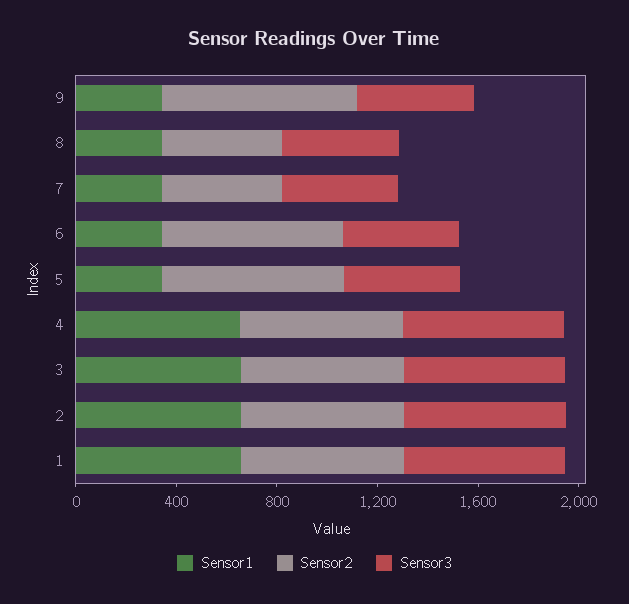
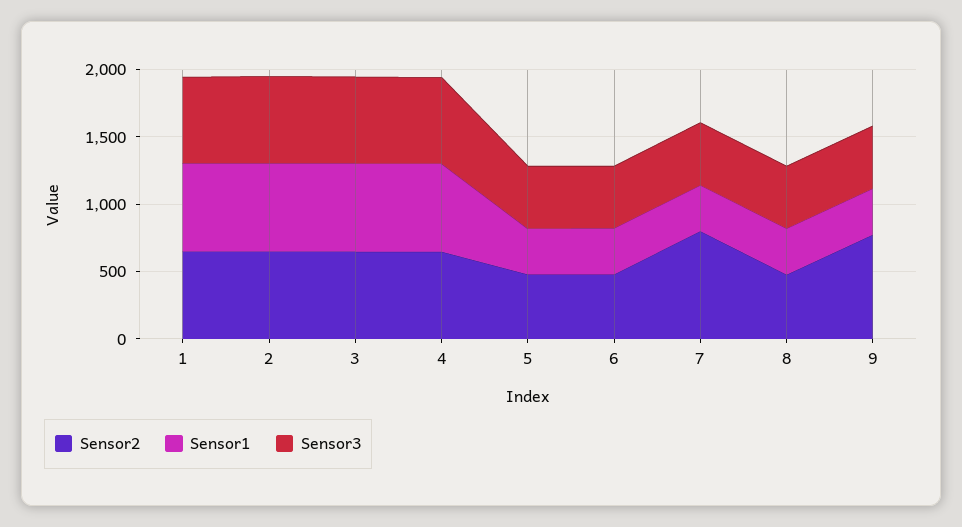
  {
    "Sensor1": {
      "9": 300,
      "8": 300,
      "7": 300,
      "6": 300,
      "5": 300,
      "4": 700,
      "3": 700,
      "2": 700,
      "1": 700
    },
    "Sensor2": {
      "9": 800,
      "8": 500,
-     "7": 500,
+     "7": 800,
-     "6": 700,
+     "6": 500,
-     "5": 700,
+     "5": 500,
      "4": 600,
      "3": 600,
      "2": 700,
      "1": 600
    },
    "Sensor3": {
      "9": 500,
      "8": 500,
      "7": 500,
      "6": 500,
      "5": 500,
      "4": 600,
      "3": 600,
      "2": 600,
      "1": 600
    }
  }

